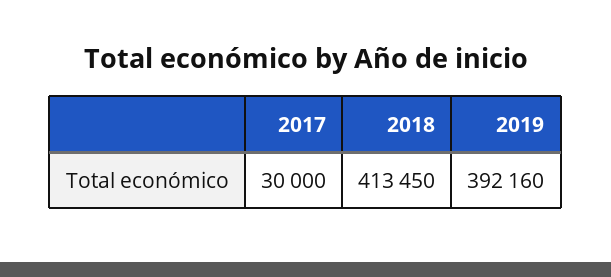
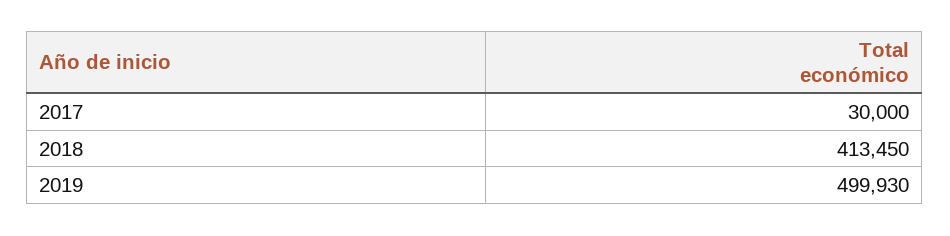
  {
    "2017": 30000,
    "2018": 413450,
-   "2019": 392160
+   "2019": 499930
  }

